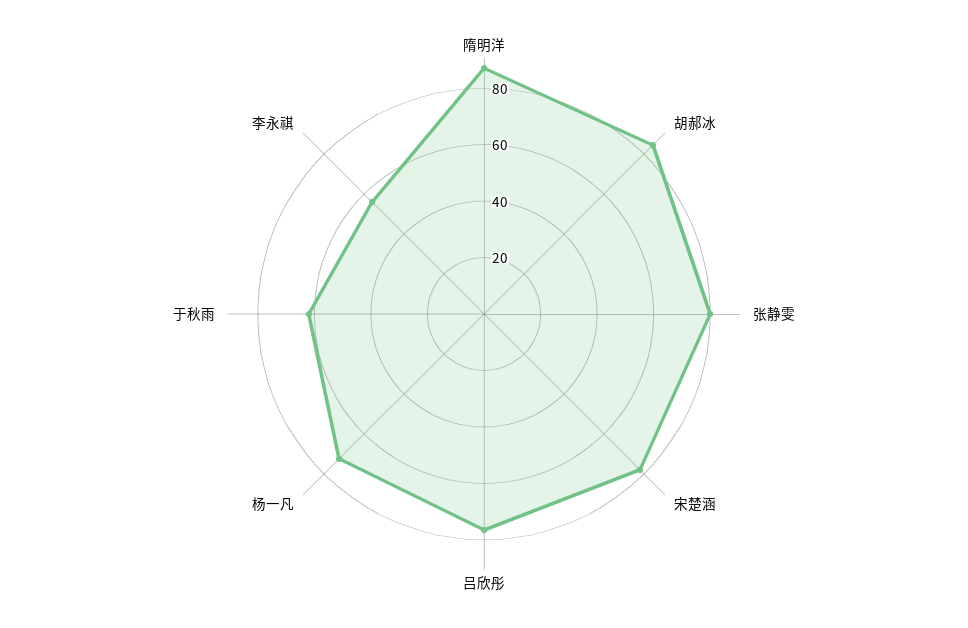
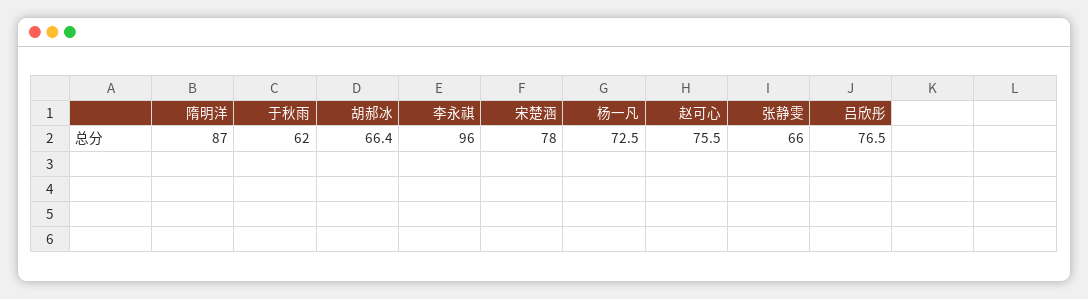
  {
    "隋明洋": 87,
-   "胡郝冰": 85,
+   "胡郝冰": 66.4,
-   "张静雯": 80,
+   "张静雯": 66,
    "宋楚涵": 78,
    "吕欣彤": 76.5,
    "杨一凡": 72.5,
    "于秋雨": 62,
-   "李永祺": 55
+   "李永祺": 96,
+   "赵可心": 75.5
  }

